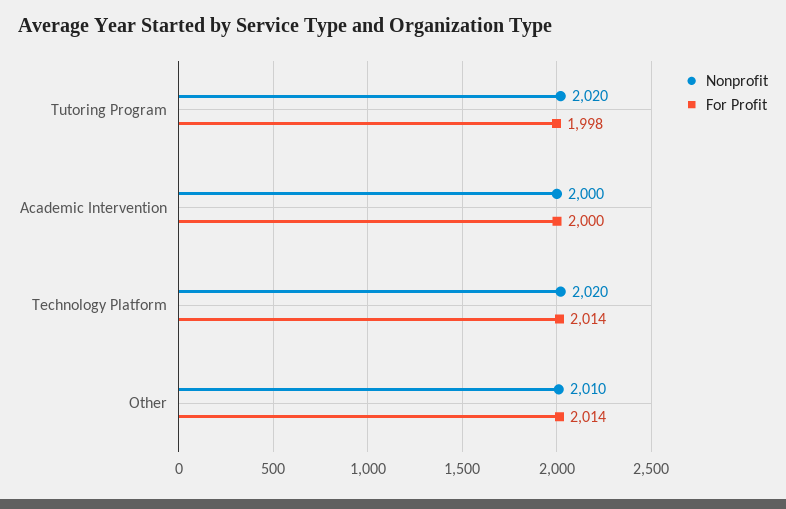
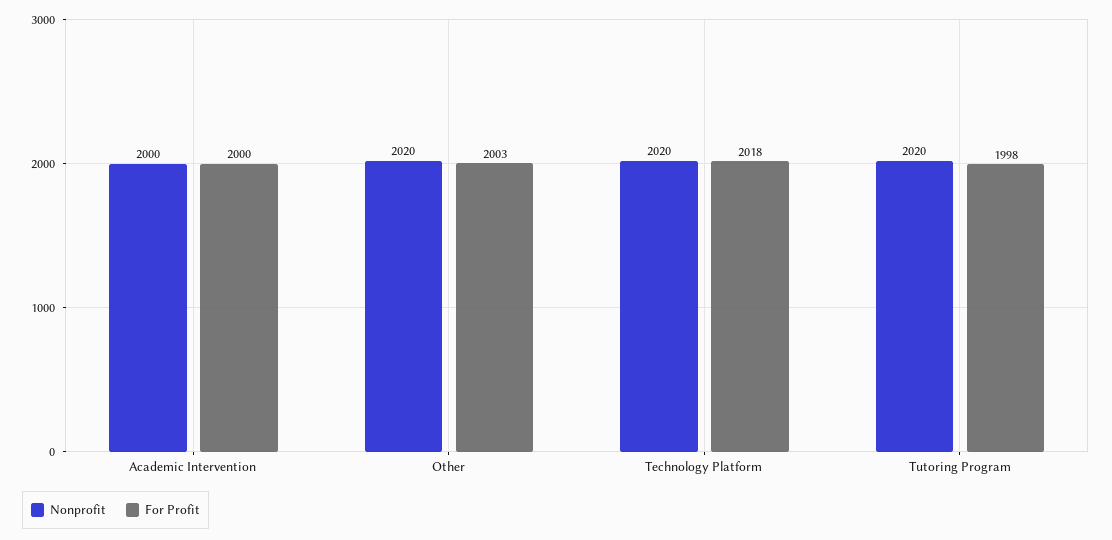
  {
    "Nonprofit": {
      "Tutoring Program": 2020,
      "Academic Intervention": 2000,
      "Technology Platform": 2020,
-     "Other": 2010
+     "Other": 2020
    },
    "For Profit": {
      "Tutoring Program": 1998,
      "Academic Intervention": 2000,
-     "Technology Platform": 2014,
+     "Technology Platform": 2018,
-     "Other": 2014
+     "Other": 2003
    }
  }

